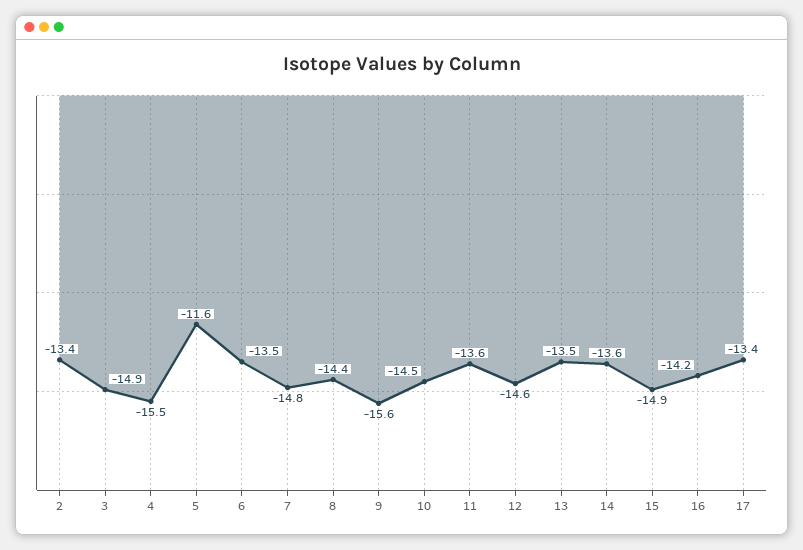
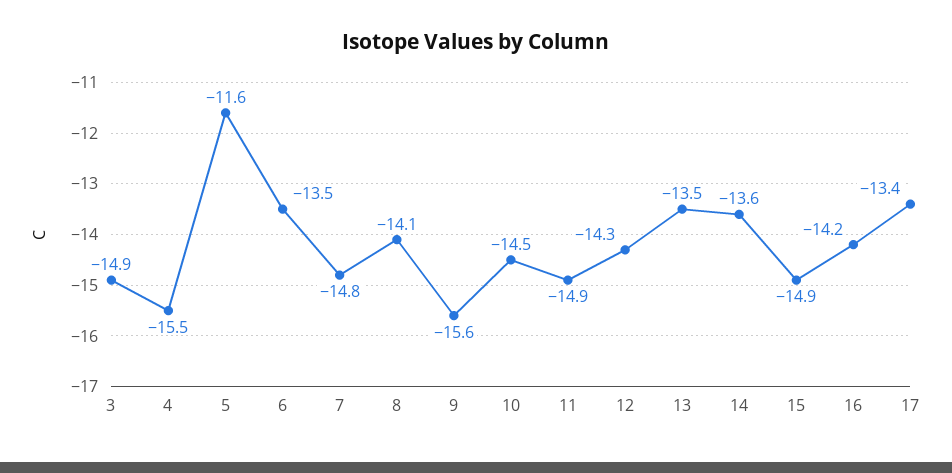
  {
-   "2": -13.4,
    "3": -14.9,
    "4": -15.5,
    "5": -11.6,
    "6": -13.5,
    "7": -14.8,
-   "8": -14.4,
+   "8": -14.1,
    "9": -15.6,
    "10": -14.5,
-   "11": -13.6,
+   "11": -14.9,
-   "12": -14.6,
+   "12": -14.3,
    "13": -13.5,
    "14": -13.6,
    "15": -14.9,
    "16": -14.2,
    "17": -13.4
  }

